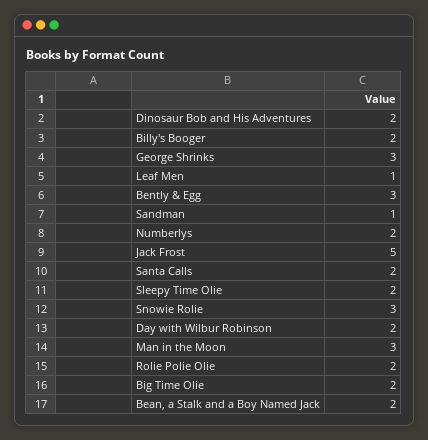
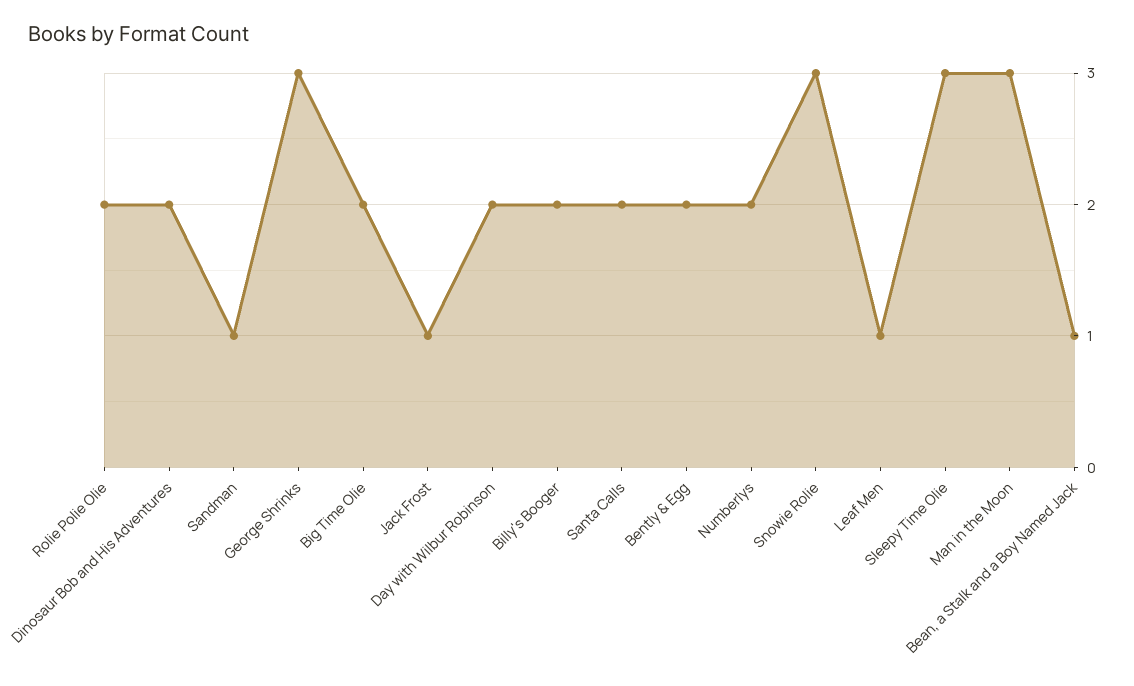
  {
    "Dinosaur Bob and His Adventures": 2,
    "Billy's Booger": 2,
    "George Shrinks": 3,
    "Leaf Men": 1,
-   "Bently & Egg": 3,
+   "Bently & Egg": 2,
    "Sandman": 1,
    "Numberlys": 2,
-   "Jack Frost": 5,
+   "Jack Frost": 1,
    "Santa Calls": 2,
-   "Sleepy Time Olie": 2,
+   "Sleepy Time Olie": 3,
    "Snowie Rolie": 3,
    "Day with Wilbur Robinson": 2,
    "Man in the Moon": 3,
    "Rolie Polie Olie": 2,
    "Big Time Olie": 2,
-   "Bean, a Stalk and a Boy Named Jack": 2
+   "Bean, a Stalk and a Boy Named Jack": 1
  }

